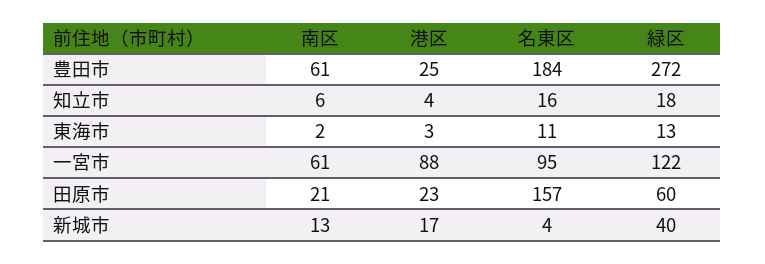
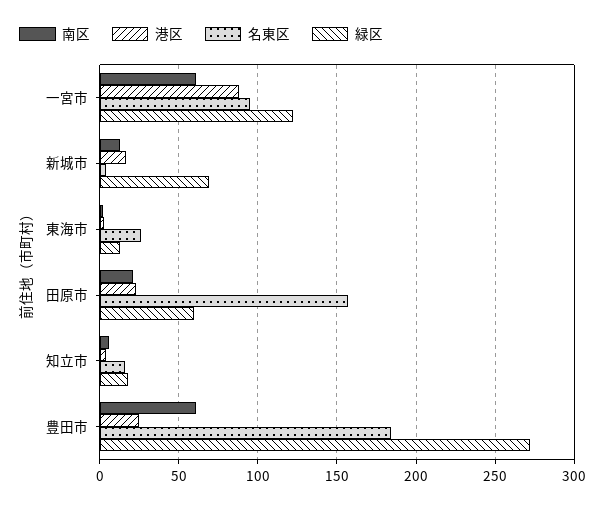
  {
    "南区": {
      "豊田市": 61,
      "知立市": 6,
      "東海市": 2,
      "一宮市": 61,
      "田原市": 21,
      "新城市": 13
    },
    "港区": {
      "豊田市": 25,
      "知立市": 4,
      "東海市": 3,
      "一宮市": 88,
      "田原市": 23,
      "新城市": 17
    },
    "名東区": {
      "豊田市": 184,
      "知立市": 16,
-     "東海市": 11,
+     "東海市": 25,
      "一宮市": 95,
      "田原市": 157,
      "新城市": 4
    },
    "緑区": {
      "豊田市": 272,
      "知立市": 18,
      "東海市": 13,
      "一宮市": 122,
      "田原市": 60,
-     "新城市": 40
+     "新城市": 70
    }
  }

